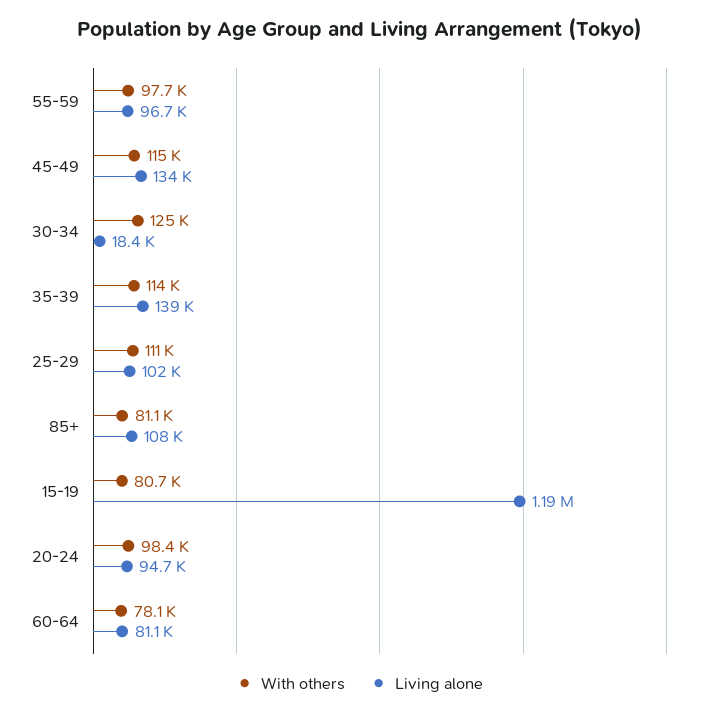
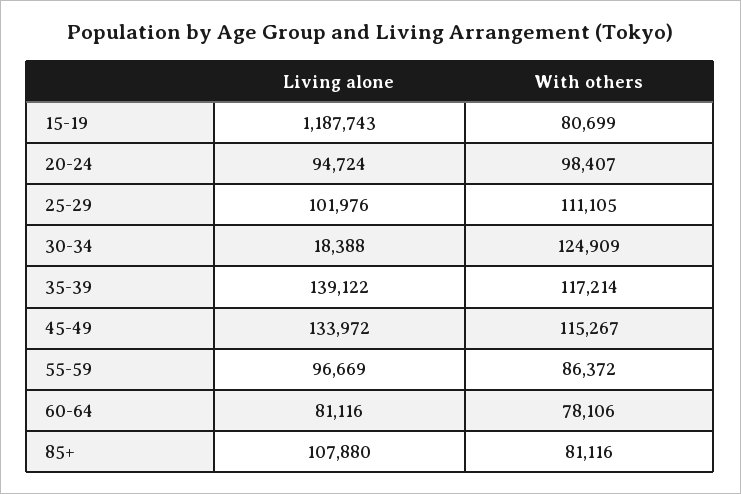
  {
    "With others": {
-     "55-59": 97700,
+     "55-59": 86372,
      "45-49": 115267,
      "30-34": 124909,
-     "35-39": 114000,
+     "35-39": 117214,
      "25-29": 111105,
      "85+": 81116,
      "15-19": 80699,
      "20-24": 98407,
      "60-64": 78106
    },
    "Living alone": {
      "55-59": 96669,
      "45-49": 133972,
      "30-34": 18388,
      "35-39": 139122,
      "25-29": 101976,
      "85+": 107880,
      "15-19": 1187743,
      "20-24": 94724,
      "60-64": 81116
    }
  }

